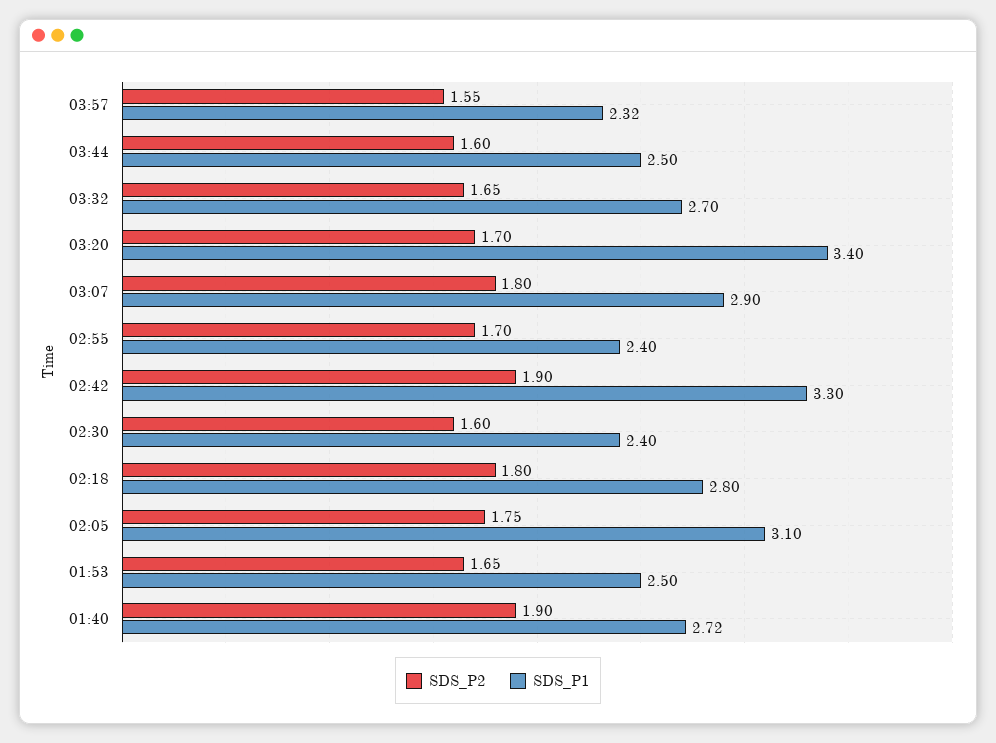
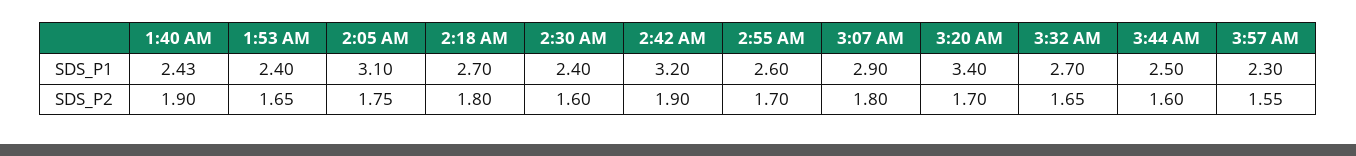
  {
    "SDS_P2": {
      "03:57": 1.55,
      "03:44": 1.6,
      "03:32": 1.65,
      "03:20": 1.7,
      "03:07": 1.8,
      "02:55": 1.7,
      "02:42": 1.9,
      "02:30": 1.6,
      "02:18": 1.8,
      "02:05": 1.75,
      "01:53": 1.65,
      "01:40": 1.9
    },
    "SDS_P1": {
-     "03:57": 2.32,
+     "03:57": 2.3,
      "03:44": 2.5,
      "03:32": 2.7,
      "03:20": 3.4,
      "03:07": 2.9,
-     "02:55": 2.4,
+     "02:55": 2.6,
-     "02:42": 3.3,
+     "02:42": 3.2,
      "02:30": 2.4,
-     "02:18": 2.8,
+     "02:18": 2.7,
      "02:05": 3.1,
-     "01:53": 2.5,
+     "01:53": 2.4,
-     "01:40": 2.72
+     "01:40": 2.43
    }
  }

